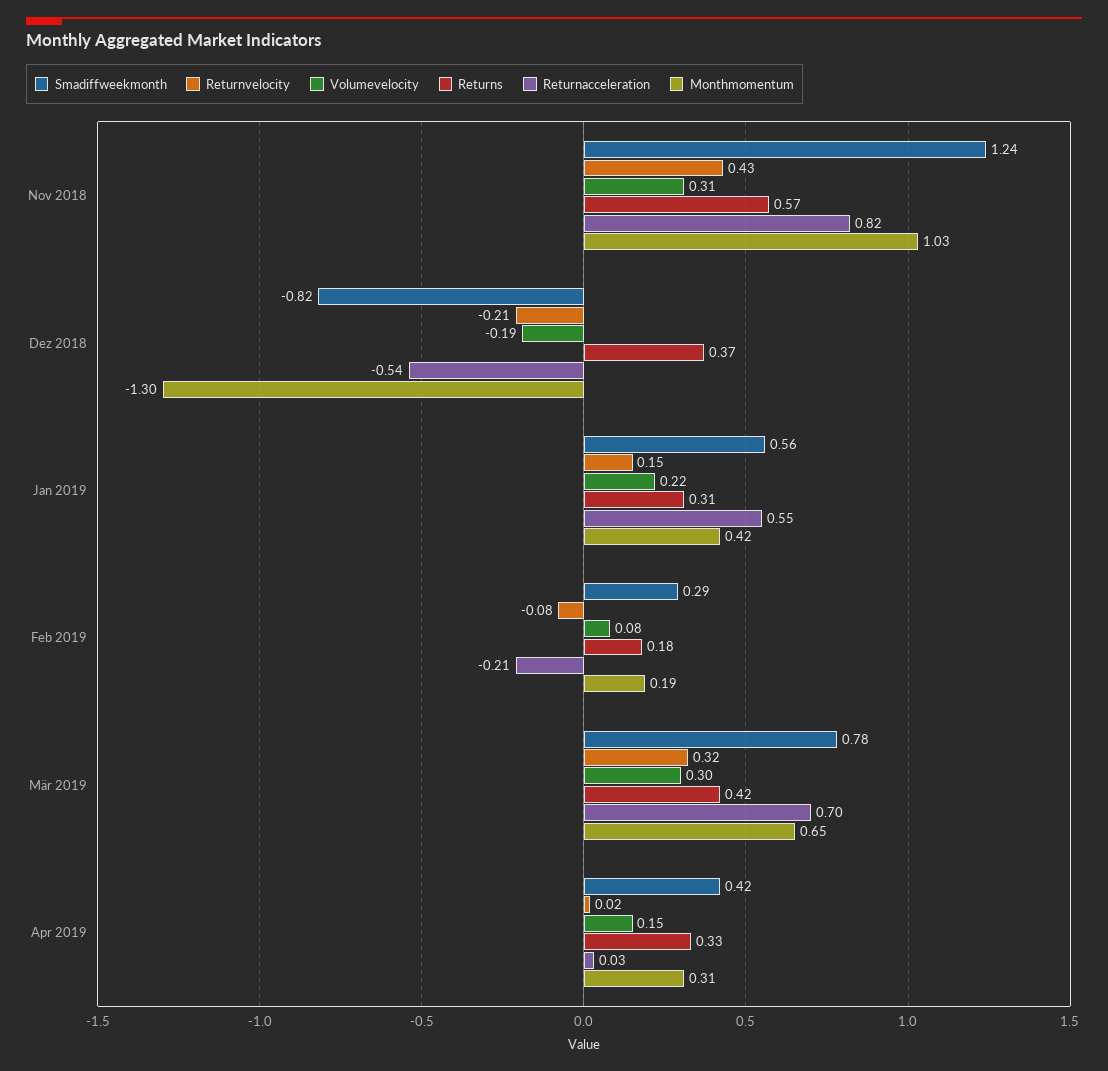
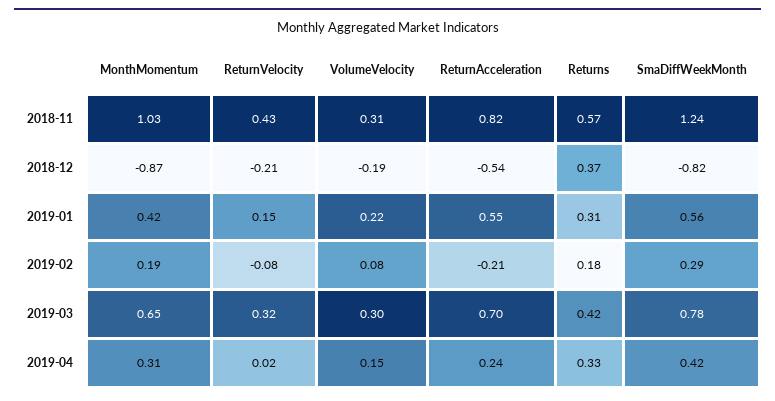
  {
    "Smadiffweekmonth": {
      "Nov 2018": 1.24,
      "Dez 2018": -0.82,
      "Jan 2019": 0.56,
      "Feb 2019": 0.29,
      "Mär 2019": 0.78,
      "Apr 2019": 0.42
    },
    "Returnvelocity": {
      "Nov 2018": 0.43,
      "Dez 2018": -0.21,
      "Jan 2019": 0.15,
      "Feb 2019": -0.08,
      "Mär 2019": 0.32,
      "Apr 2019": 0.02
    },
    "Volumevelocity": {
      "Nov 2018": 0.31,
      "Dez 2018": -0.19,
      "Jan 2019": 0.22,
      "Feb 2019": 0.08,
      "Mär 2019": 0.3,
      "Apr 2019": 0.15
    },
    "Returns": {
      "Nov 2018": 0.57,
      "Dez 2018": 0.37,
      "Jan 2019": 0.31,
      "Feb 2019": 0.18,
      "Mär 2019": 0.42,
      "Apr 2019": 0.33
    },
    "Returnacceleration": {
      "Nov 2018": 0.82,
      "Dez 2018": -0.54,
      "Jan 2019": 0.55,
      "Feb 2019": -0.21,
      "Mär 2019": 0.7,
-     "Apr 2019": 0.03
+     "Apr 2019": 0.24
    },
    "Monthmomentum": {
      "Nov 2018": 1.03,
-     "Dez 2018": -1.3,
+     "Dez 2018": -0.87,
      "Jan 2019": 0.42,
      "Feb 2019": 0.19,
      "Mär 2019": 0.65,
      "Apr 2019": 0.31
    }
  }

